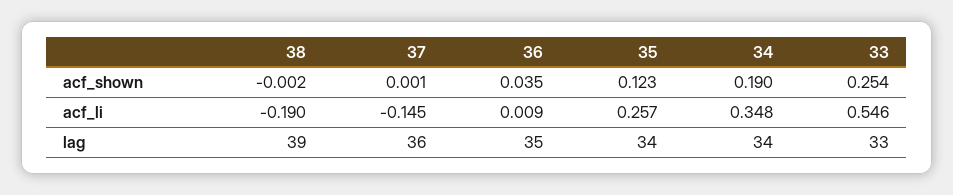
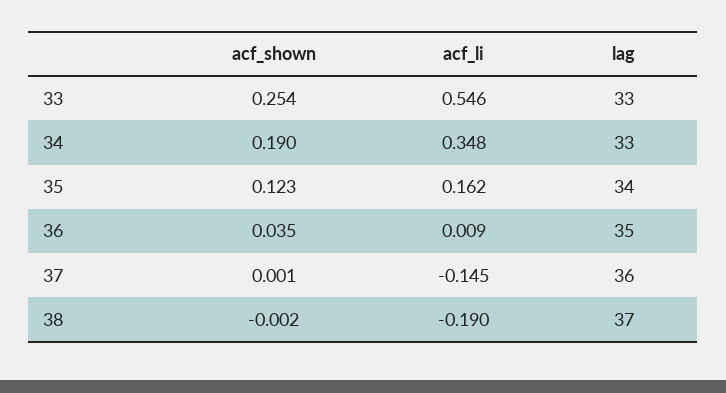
  {
    "38": {
      "acf_shown": -0.002,
      "acf_li": -0.19,
-     "lag": 39
+     "lag": 37
    },
    "37": {
      "acf_shown": 0.001,
      "acf_li": -0.145,
      "lag": 36
    },
    "36": {
      "acf_shown": 0.035,
      "acf_li": 0.009,
      "lag": 35
    },
    "35": {
      "acf_shown": 0.123,
-     "acf_li": 0.257,
+     "acf_li": 0.162,
      "lag": 34
    },
    "34": {
      "acf_shown": 0.19,
      "acf_li": 0.348,
-     "lag": 34
+     "lag": 33
    },
    "33": {
      "acf_shown": 0.254,
      "acf_li": 0.546,
      "lag": 33
    }
  }

